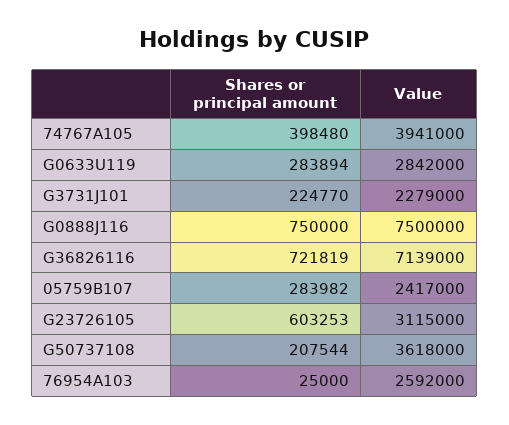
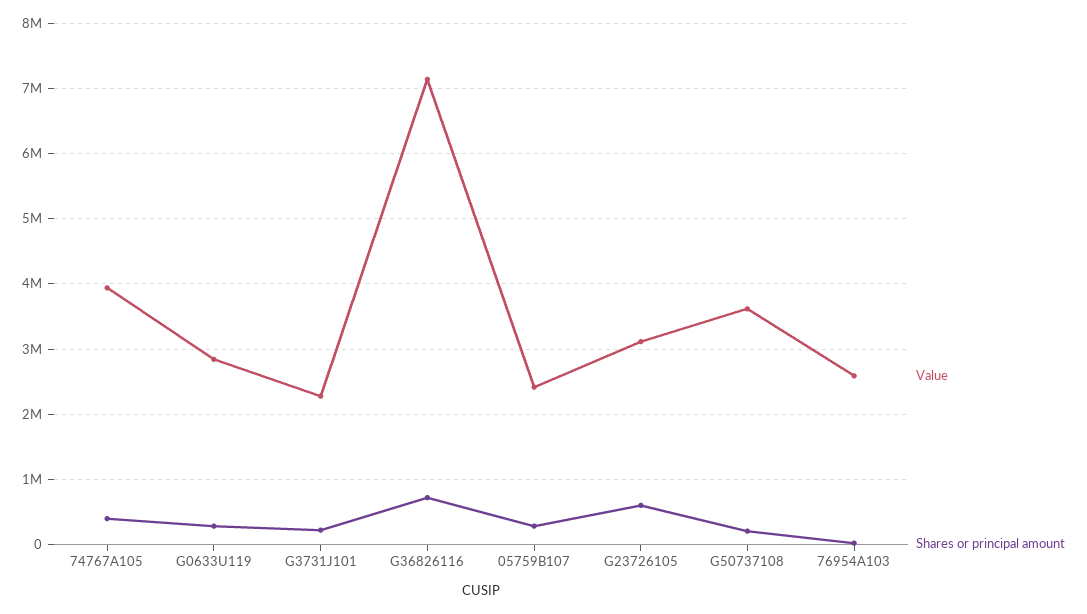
  {
    "Shares or principal amount": {
      "74767A105": 398480,
      "G0633U119": 283894,
      "G3731J101": 224770,
-     "G0888J116": 750000,
      "G36826116": 721819,
      "05759B107": 283982,
      "G23726105": 603253,
      "G50737108": 207544,
      "76954A103": 25000
    },
    "Value": {
      "74767A105": 3941000,
      "G0633U119": 2842000,
      "G3731J101": 2279000,
-     "G0888J116": 7500000,
      "G36826116": 7139000,
      "05759B107": 2417000,
      "G23726105": 3115000,
      "G50737108": 3618000,
      "76954A103": 2592000
    }
  }

